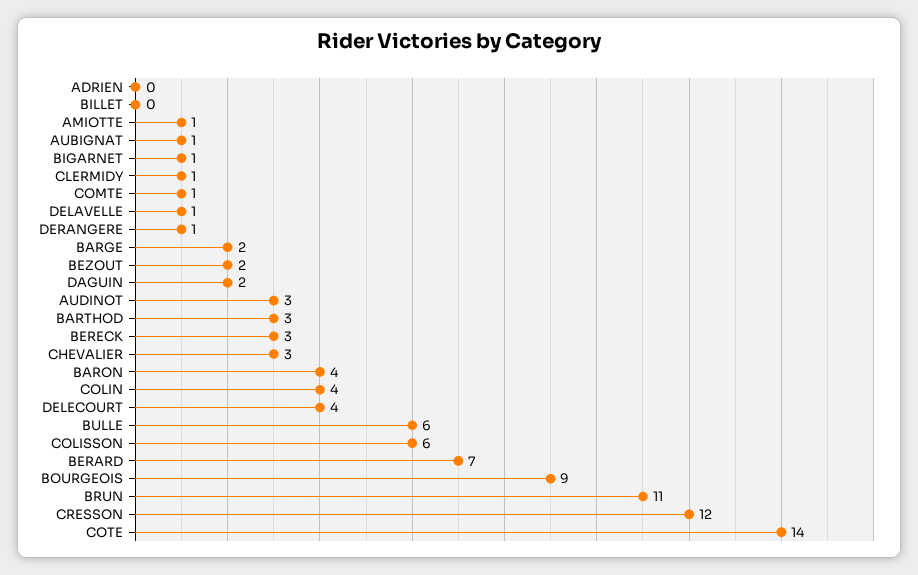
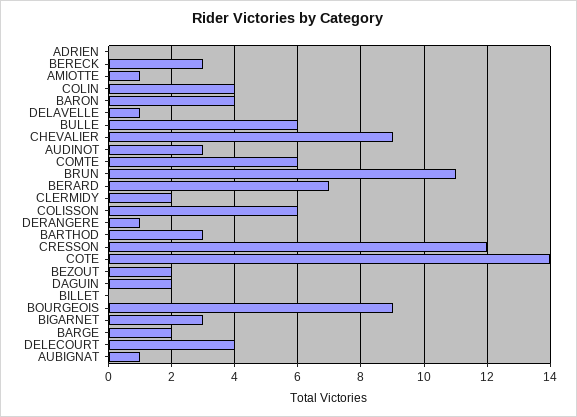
  {
    "ADRIEN": 0,
    "BILLET": 0,
    "AMIOTTE": 1,
    "AUBIGNAT": 1,
-   "BIGARNET": 1,
+   "BIGARNET": 3,
-   "CLERMIDY": 1,
+   "CLERMIDY": 2,
-   "COMTE": 1,
+   "COMTE": 6,
    "DELAVELLE": 1,
    "DERANGERE": 1,
    "BARGE": 2,
    "BEZOUT": 2,
    "DAGUIN": 2,
    "AUDINOT": 3,
    "BARTHOD": 3,
    "BERECK": 3,
-   "CHEVALIER": 3,
+   "CHEVALIER": 9,
    "BARON": 4,
    "COLIN": 4,
    "DELECOURT": 4,
    "BULLE": 6,
    "COLISSON": 6,
    "BERARD": 7,
    "BOURGEOIS": 9,
    "BRUN": 11,
    "CRESSON": 12,
    "COTE": 14
  }

